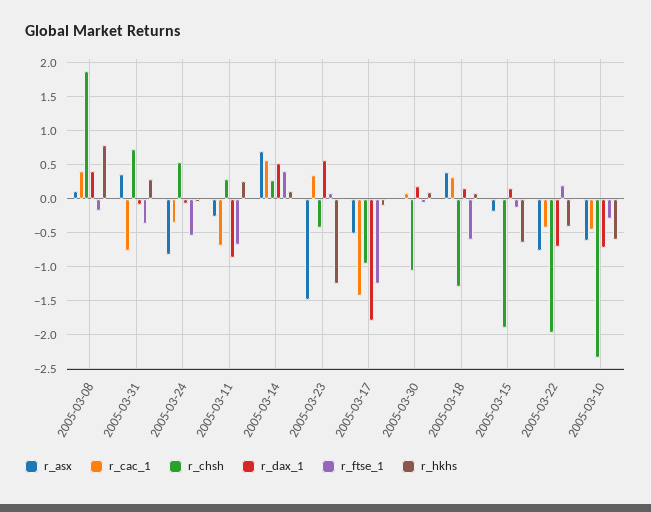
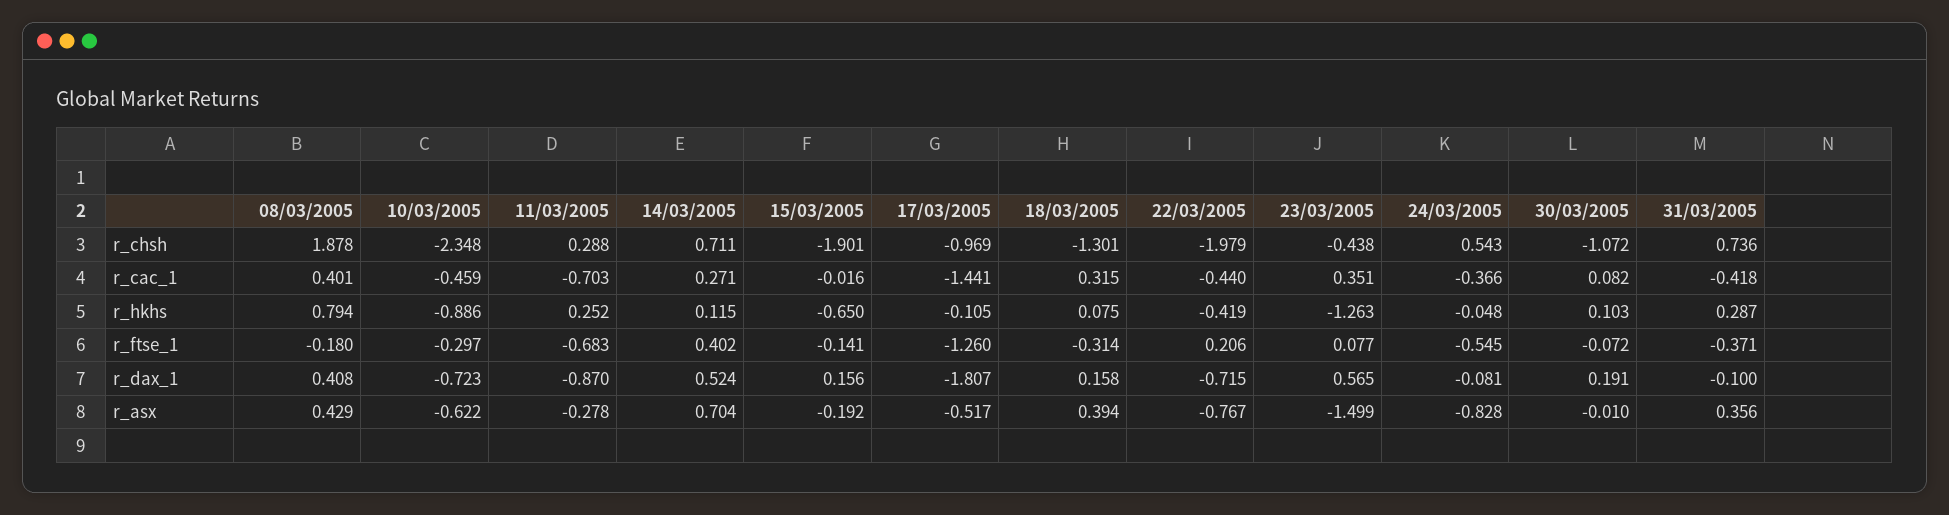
  {
    "r_asx": {
-     "2005-03-08": 0.1,
+     "2005-03-08": 0.429,
      "2005-03-31": 0.356,
      "2005-03-24": -0.828,
      "2005-03-11": -0.278,
      "2005-03-14": 0.704,
      "2005-03-23": -1.499,
      "2005-03-17": -0.517,
      "2005-03-30": -0.01,
      "2005-03-18": 0.394,
      "2005-03-15": -0.192,
      "2005-03-22": -0.767,
      "2005-03-10": -0.622
    },
    "r_cac_1": {
      "2005-03-08": 0.401,
-     "2005-03-31": -0.8,
+     "2005-03-31": -0.418,
      "2005-03-24": -0.366,
      "2005-03-11": -0.703,
-     "2005-03-14": 0.6,
+     "2005-03-14": 0.271,
      "2005-03-23": 0.351,
      "2005-03-17": -1.441,
      "2005-03-30": 0.082,
      "2005-03-18": 0.315,
      "2005-03-15": -0.016,
      "2005-03-22": -0.44,
      "2005-03-10": -0.459
    },
    "r_chsh": {
      "2005-03-08": 1.878,
      "2005-03-31": 0.736,
      "2005-03-24": 0.543,
      "2005-03-11": 0.288,
-     "2005-03-14": 0.3,
+     "2005-03-14": 0.711,
      "2005-03-23": -0.438,
      "2005-03-17": -0.969,
      "2005-03-30": -1.072,
      "2005-03-18": -1.301,
      "2005-03-15": -1.901,
      "2005-03-22": -1.979,
      "2005-03-10": -2.348
    },
    "r_dax_1": {
      "2005-03-08": 0.408,
      "2005-03-31": -0.1,
      "2005-03-24": -0.081,
      "2005-03-11": -0.87,
      "2005-03-14": 0.524,
      "2005-03-23": 0.565,
      "2005-03-17": -1.807,
      "2005-03-30": 0.191,
      "2005-03-18": 0.158,
      "2005-03-15": 0.156,
      "2005-03-22": -0.715,
      "2005-03-10": -0.723
    },
    "r_ftse_1": {
      "2005-03-08": -0.18,
      "2005-03-31": -0.371,
      "2005-03-24": -0.545,
      "2005-03-11": -0.683,
      "2005-03-14": 0.402,
      "2005-03-23": 0.077,
      "2005-03-17": -1.26,
      "2005-03-30": -0.072,
-     "2005-03-18": -0.6,
+     "2005-03-18": -0.314,
      "2005-03-15": -0.141,
      "2005-03-22": 0.206,
      "2005-03-10": -0.297
    },
    "r_hkhs": {
      "2005-03-08": 0.794,
      "2005-03-31": 0.287,
      "2005-03-24": -0.048,
      "2005-03-11": 0.252,
      "2005-03-14": 0.115,
      "2005-03-23": -1.263,
      "2005-03-17": -0.105,
      "2005-03-30": 0.103,
      "2005-03-18": 0.075,
      "2005-03-15": -0.65,
      "2005-03-22": -0.419,
-     "2005-03-10": -0.6
+     "2005-03-10": -0.886
    }
  }

